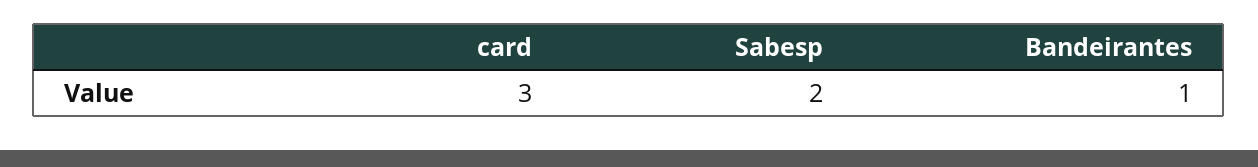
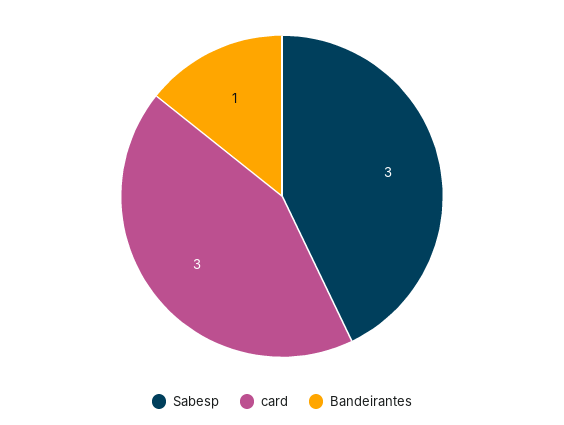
  {
    "card": 3,
-   "Sabesp": 2,
+   "Sabesp": 3,
    "Bandeirantes": 1
  }

